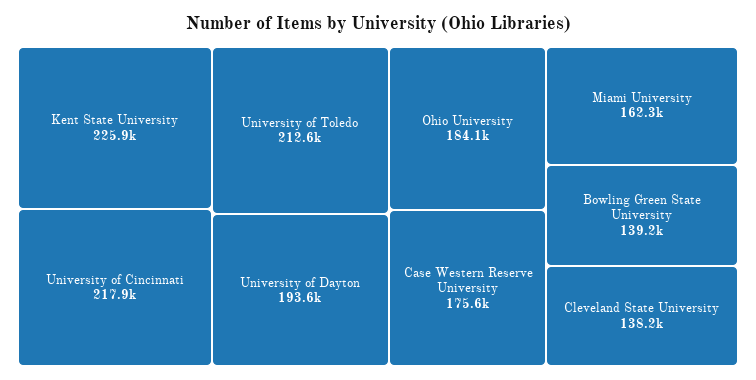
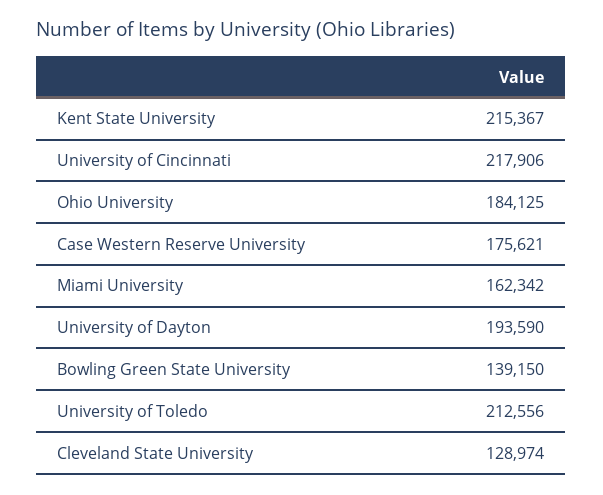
  {
-   "Kent State University": 225900,
+   "Kent State University": 215367,
    "University of Cincinnati": 217906,
    "University of Toledo": 212556,
    "University of Dayton": 193590,
    "Ohio University": 184125,
    "Case Western Reserve University": 175621,
    "Miami University": 162342,
    "Bowling Green State University": 139150,
-   "Cleveland State University": 138200
+   "Cleveland State University": 128974
  }

